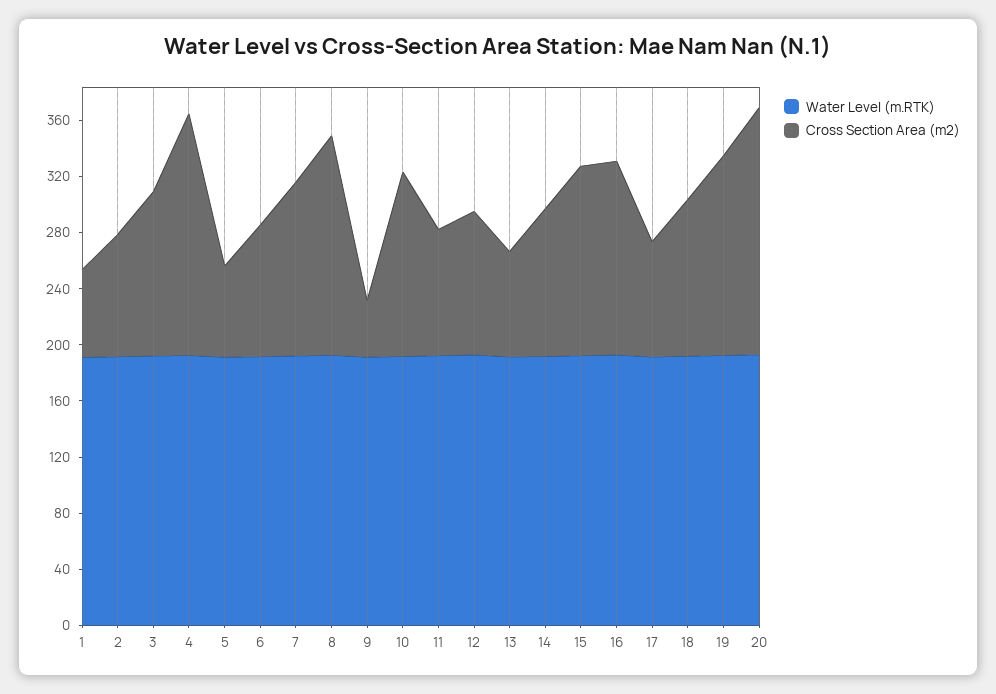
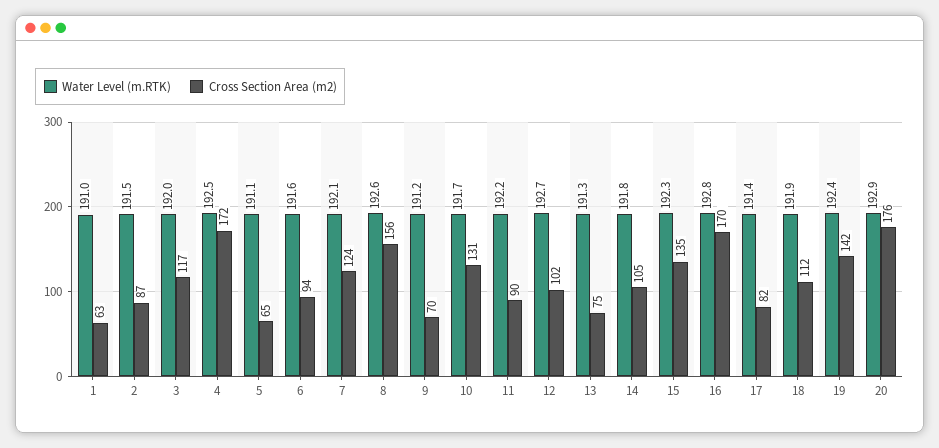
  {
    "Water Level (m.RTK)": {
      "1": 191,
      "2": 191.5,
      "3": 192,
      "4": 192.5,
      "5": 191.1,
      "6": 191.6,
      "7": 192.1,
      "8": 192.6,
      "9": 191.2,
      "10": 191.7,
      "11": 192.2,
      "12": 192.7,
      "13": 191.3,
      "14": 191.8,
      "15": 192.3,
      "16": 192.8,
      "17": 191.4,
      "18": 191.9,
      "19": 192.4,
      "20": 192.9
    },
    "Cross Section Area (m2)": {
      "1": 63,
      "2": 87,
      "3": 117,
      "4": 172,
      "5": 65,
      "6": 94,
      "7": 124,
      "8": 156,
-     "9": 40,
+     "9": 70,
      "10": 131,
      "11": 90,
      "12": 102,
      "13": 75,
      "14": 105,
      "15": 135,
-     "16": 140,
+     "16": 170,
      "17": 82,
      "18": 112,
      "19": 142,
      "20": 176
    }
  }

